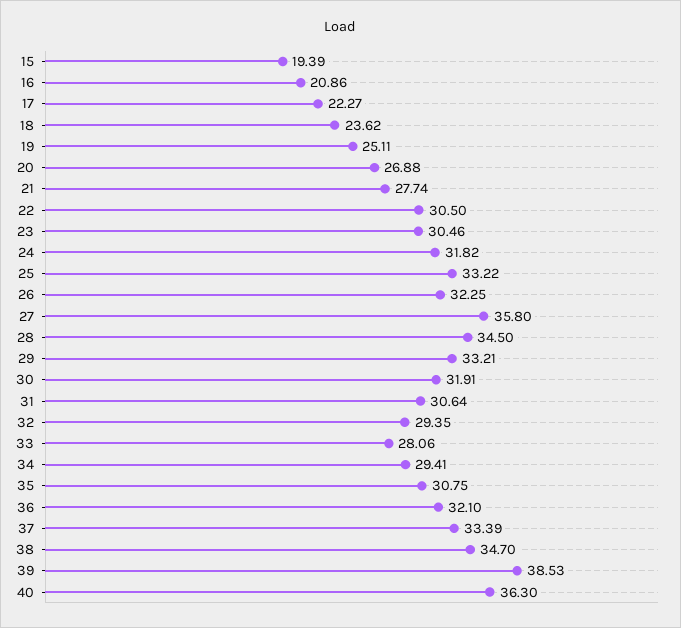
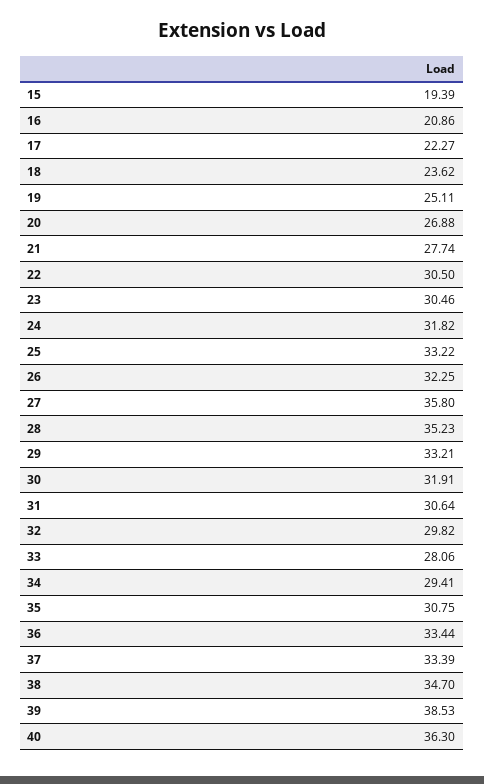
  {
    "15": 19.39,
    "16": 20.86,
    "17": 22.27,
    "18": 23.62,
    "19": 25.11,
    "20": 26.88,
    "21": 27.74,
    "22": 30.5,
    "23": 30.46,
    "24": 31.82,
    "25": 33.22,
    "26": 32.25,
    "27": 35.8,
-   "28": 34.5,
+   "28": 35.23,
    "29": 33.21,
    "30": 31.91,
    "31": 30.64,
-   "32": 29.35,
+   "32": 29.82,
    "33": 28.06,
    "34": 29.41,
    "35": 30.75,
-   "36": 32.1,
+   "36": 33.44,
    "37": 33.39,
    "38": 34.7,
    "39": 38.53,
    "40": 36.3
  }

